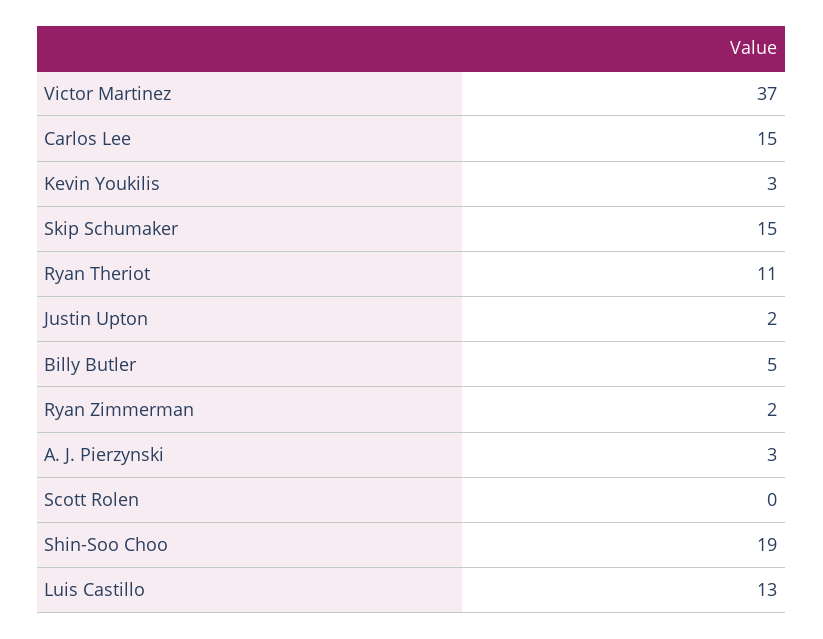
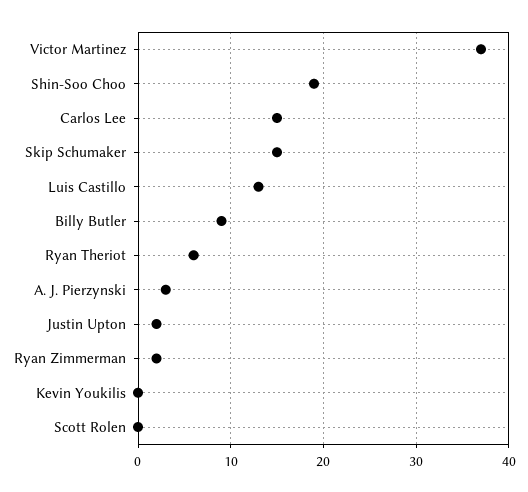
  {
    "Victor Martinez": 37,
    "Carlos Lee": 15,
-   "Kevin Youkilis": 3,
+   "Kevin Youkilis": 0,
    "Skip Schumaker": 15,
-   "Ryan Theriot": 11,
+   "Ryan Theriot": 6,
    "Justin Upton": 2,
-   "Billy Butler": 5,
+   "Billy Butler": 9,
    "Ryan Zimmerman": 2,
    "A. J. Pierzynski": 3,
    "Scott Rolen": 0,
    "Shin-Soo Choo": 19,
    "Luis Castillo": 13
  }

